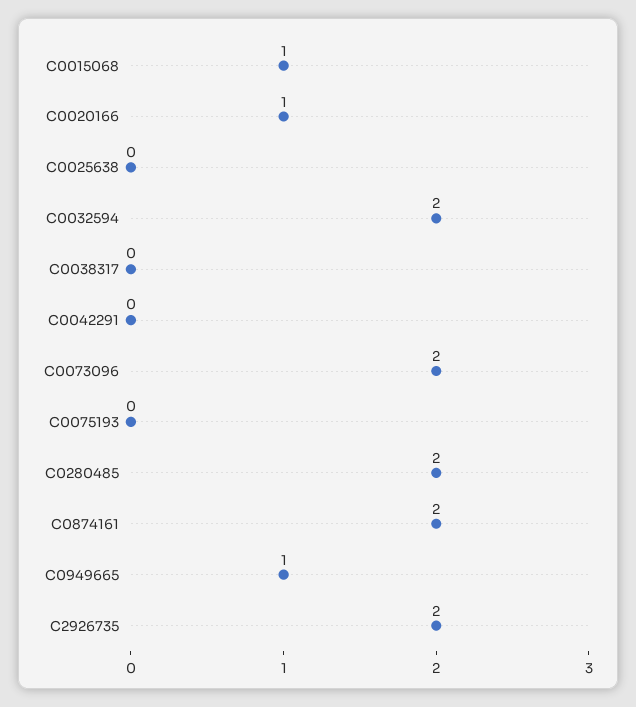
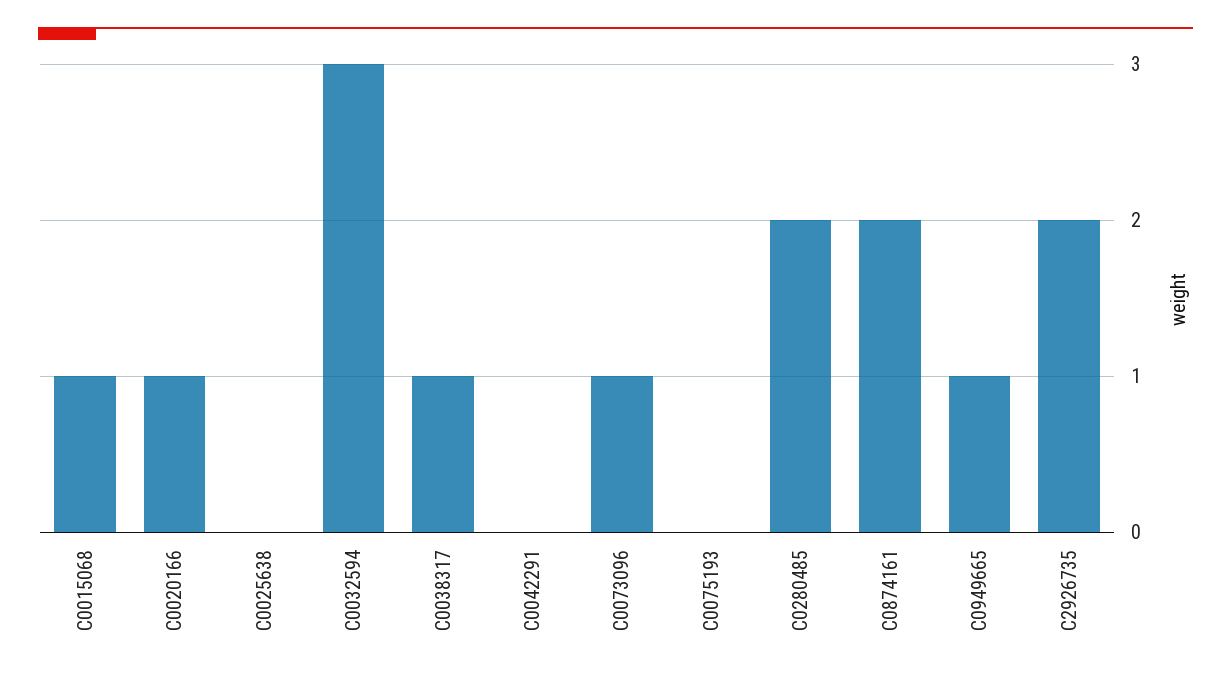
  {
    "C0015068": 1,
    "C0020166": 1,
    "C0025638": 0,
-   "C0032594": 2,
+   "C0032594": 3,
-   "C0038317": 0,
+   "C0038317": 1,
    "C0042291": 0,
-   "C0073096": 2,
+   "C0073096": 1,
    "C0075193": 0,
    "C0280485": 2,
    "C0874161": 2,
    "C0949665": 1,
    "C2926735": 2
  }

